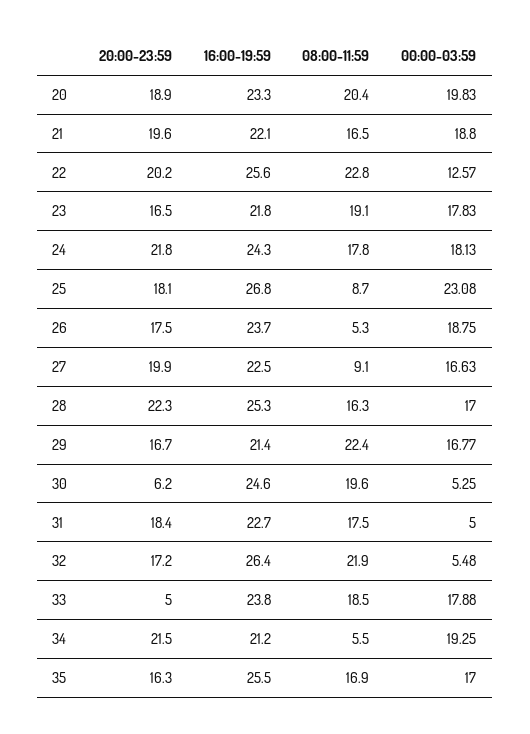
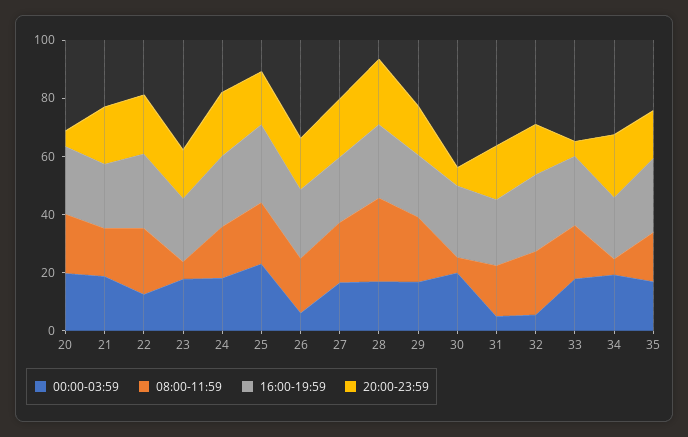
  {
    "20:00-23:59": {
-     "20": 18.9,
+     "20": 5,
      "21": 19.6,
      "22": 20.2,
      "23": 16.5,
      "24": 21.8,
      "25": 18.1,
      "26": 17.5,
      "27": 19.9,
      "28": 22.3,
      "29": 16.7,
      "30": 6.2,
      "31": 18.4,
      "32": 17.2,
      "33": 5,
      "34": 21.5,
      "35": 16.3
    },
    "16:00-19:59": {
      "20": 23.3,
      "21": 22.1,
      "22": 25.6,
      "23": 21.8,
      "24": 24.3,
      "25": 26.8,
      "26": 23.7,
      "27": 22.5,
      "28": 25.3,
      "29": 21.4,
      "30": 24.6,
      "31": 22.7,
      "32": 26.4,
      "33": 23.8,
      "34": 21.2,
      "35": 25.5
    },
    "08:00-11:59": {
      "20": 20.4,
      "21": 16.5,
      "22": 22.8,
-     "23": 19.1,
+     "23": 5,
      "24": 17.8,
-     "25": 8.7,
+     "25": 20,
-     "26": 5.3,
+     "26": 20,
-     "27": 9.1,
+     "27": 20,
-     "28": 16.3,
+     "28": 30,
      "29": 22.4,
-     "30": 19.6,
+     "30": 5,
      "31": 17.5,
      "32": 21.9,
      "33": 18.5,
      "34": 5.5,
      "35": 16.9
    },
    "00:00-03:59": {
      "20": 19.83,
      "21": 18.8,
      "22": 12.57,
      "23": 17.83,
      "24": 18.13,
      "25": 23.08,
-     "26": 18.75,
+     "26": 5,
      "27": 16.63,
      "28": 17,
      "29": 16.77,
-     "30": 5.25,
+     "30": 20,
      "31": 5,
      "32": 5.48,
      "33": 17.88,
      "34": 19.25,
      "35": 17
    }
  }

